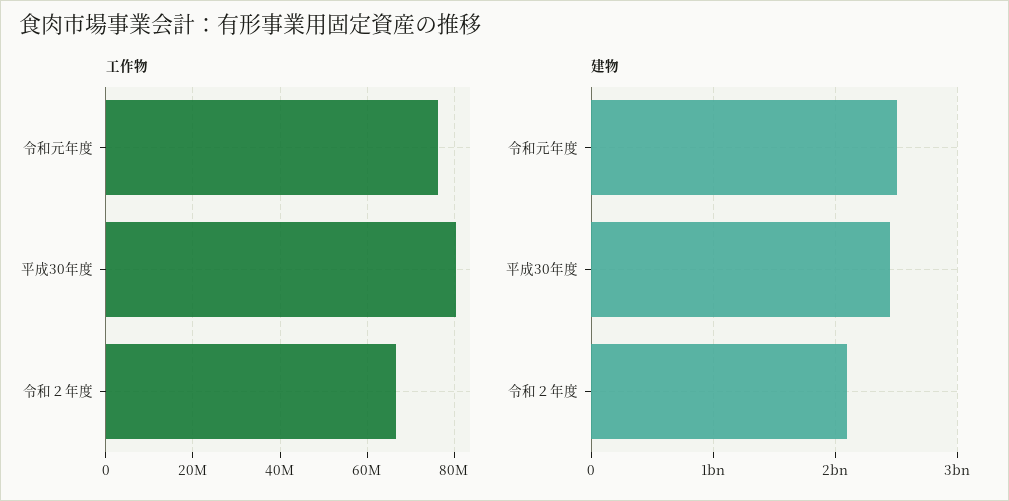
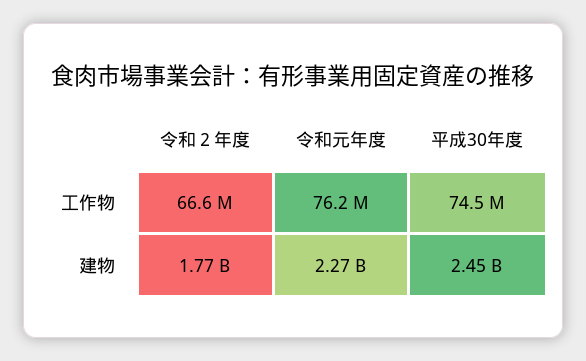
  {
    "工作物": {
      "令和元年度": 76200000,
-     "平成30年度": 80000000,
+     "平成30年度": 74500000,
      "令和２年度": 66600000
    },
    "建物": {
-     "令和元年度": 2500000000,
+     "令和元年度": 2270000000,
      "平成30年度": 2450000000,
-     "令和２年度": 2100000000
+     "令和２年度": 1770000000
    }
  }

